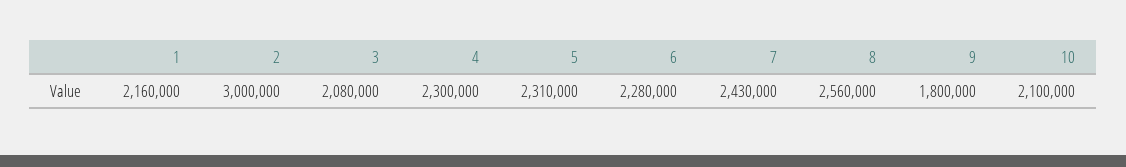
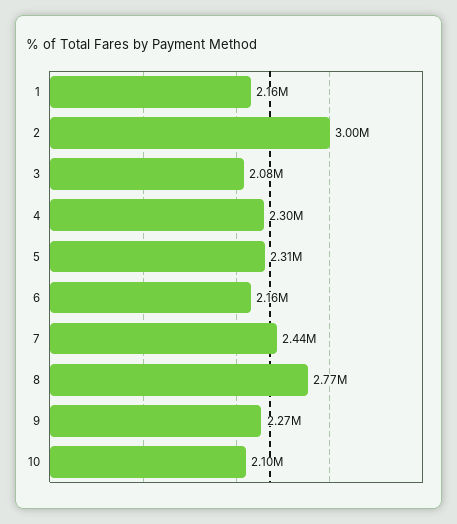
  {
    "1": 2160000,
    "2": 3000000,
    "3": 2080000,
    "4": 2300000,
    "5": 2310000,
-   "6": 2280000,
+   "6": 2160000,
-   "7": 2430000,
+   "7": 2440000,
-   "8": 2560000,
+   "8": 2770000,
-   "9": 1800000,
+   "9": 2270000,
    "10": 2100000
  }

